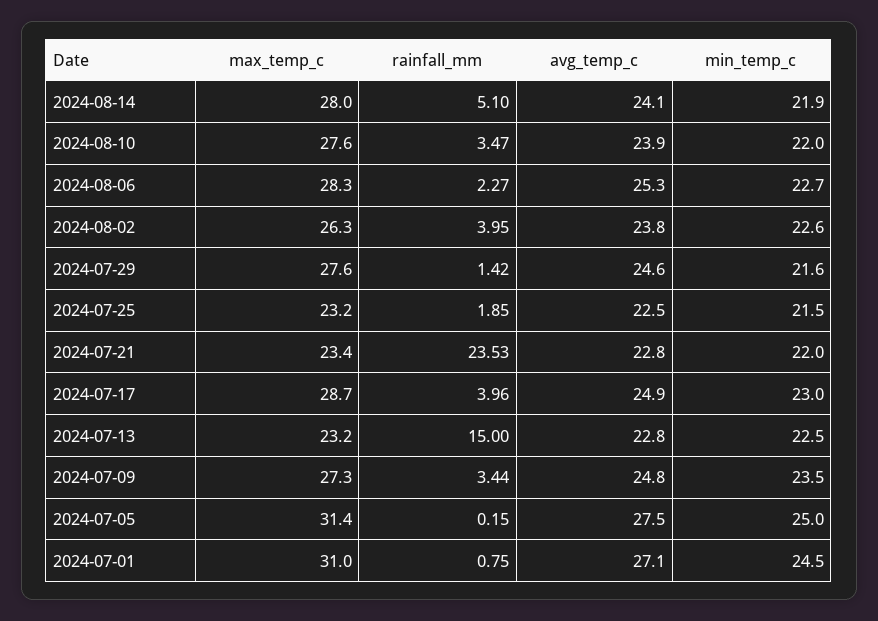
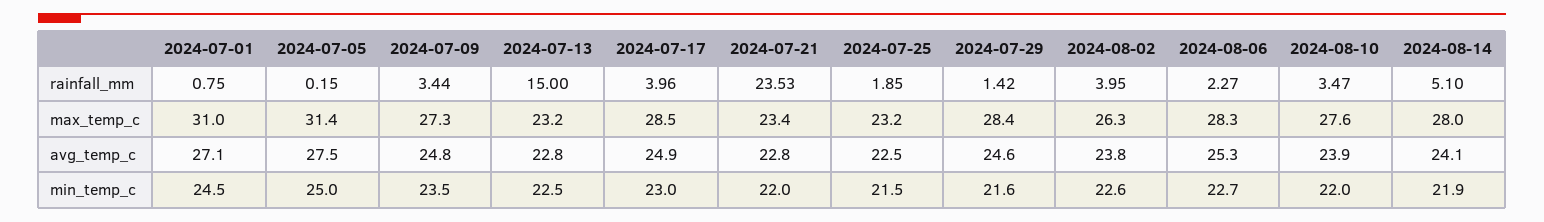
  {
    "max_temp_c": {
      "2024-08-14": 28,
      "2024-08-10": 27.6,
      "2024-08-06": 28.3,
      "2024-08-02": 26.3,
-     "2024-07-29": 27.6,
+     "2024-07-29": 28.4,
      "2024-07-25": 23.2,
      "2024-07-21": 23.4,
-     "2024-07-17": 28.7,
+     "2024-07-17": 28.5,
      "2024-07-13": 23.2,
      "2024-07-09": 27.3,
      "2024-07-05": 31.4,
      "2024-07-01": 31
    },
    "rainfall_mm": {
      "2024-08-14": 5.1,
      "2024-08-10": 3.47,
      "2024-08-06": 2.27,
      "2024-08-02": 3.95,
      "2024-07-29": 1.42,
      "2024-07-25": 1.85,
      "2024-07-21": 23.53,
      "2024-07-17": 3.96,
      "2024-07-13": 15,
      "2024-07-09": 3.44,
      "2024-07-05": 0.15,
      "2024-07-01": 0.75
    },
    "avg_temp_c": {
      "2024-08-14": 24.1,
      "2024-08-10": 23.9,
      "2024-08-06": 25.3,
      "2024-08-02": 23.8,
      "2024-07-29": 24.6,
      "2024-07-25": 22.5,
      "2024-07-21": 22.8,
      "2024-07-17": 24.9,
      "2024-07-13": 22.8,
      "2024-07-09": 24.8,
      "2024-07-05": 27.5,
      "2024-07-01": 27.1
    },
    "min_temp_c": {
      "2024-08-14": 21.9,
      "2024-08-10": 22,
      "2024-08-06": 22.7,
      "2024-08-02": 22.6,
      "2024-07-29": 21.6,
      "2024-07-25": 21.5,
      "2024-07-21": 22,
      "2024-07-17": 23,
      "2024-07-13": 22.5,
      "2024-07-09": 23.5,
      "2024-07-05": 25,
      "2024-07-01": 24.5
    }
  }

